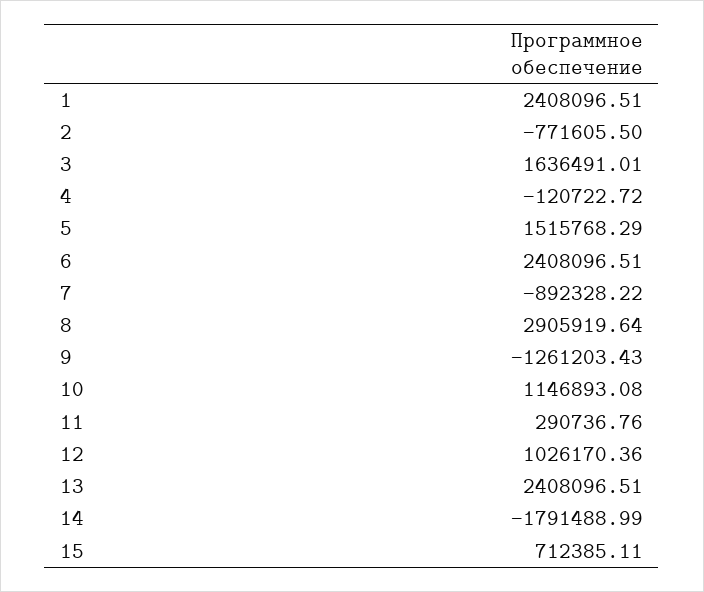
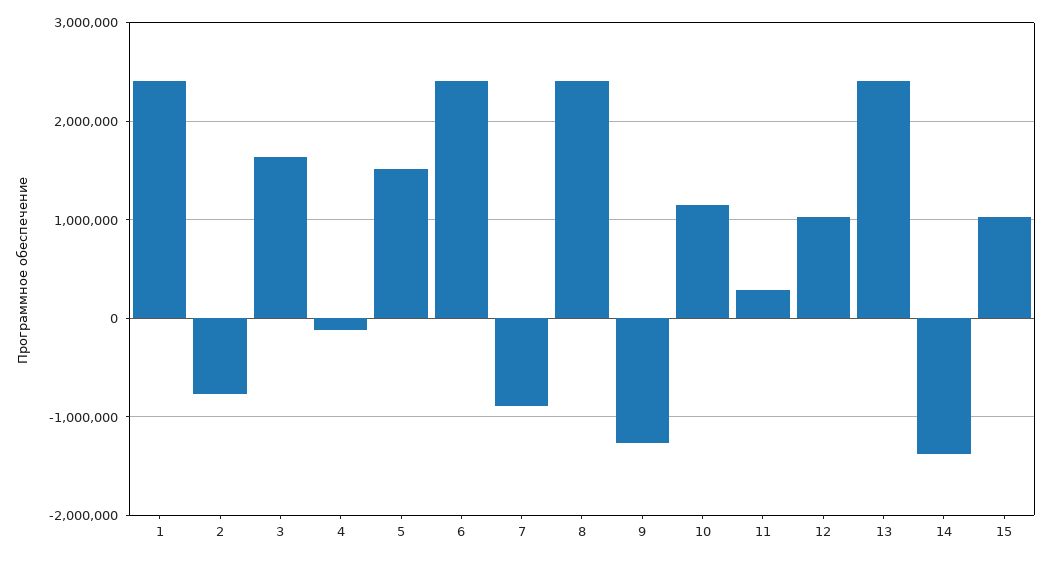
  {
    "1": 2408096.51,
    "2": -771605.5,
    "3": 1636491.01,
    "4": -120722.72,
    "5": 1515768.29,
    "6": 2408096.51,
    "7": -892328.22,
-   "8": 2905919.64,
+   "8": 2400000,
    "9": -1261203.43,
    "10": 1146893.08,
    "11": 290736.76,
    "12": 1026170.36,
    "13": 2408096.51,
-   "14": -1791488.99,
+   "14": -1400000,
-   "15": 712385.11
+   "15": 1000000
  }

